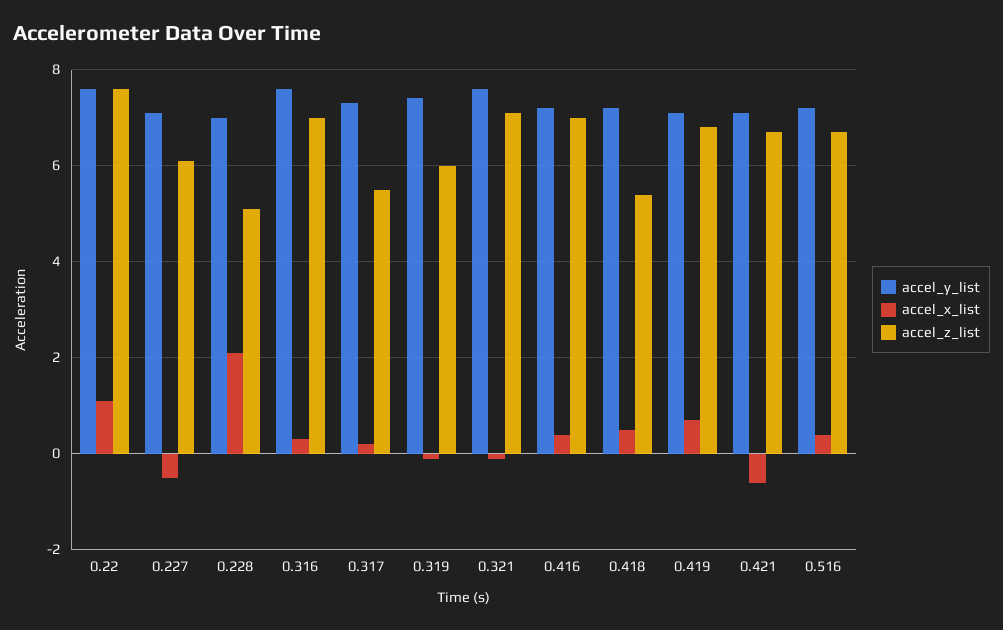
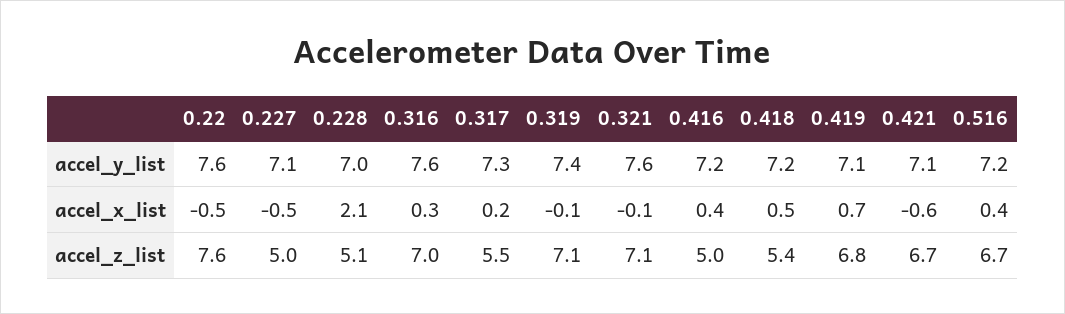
  {
    "accel_y_list": {
      "0.22": 7.6,
      "0.227": 7.1,
      "0.228": 7,
      "0.316": 7.6,
      "0.317": 7.3,
      "0.319": 7.4,
      "0.321": 7.6,
      "0.416": 7.2,
      "0.418": 7.2,
      "0.419": 7.1,
      "0.421": 7.1,
      "0.516": 7.2
    },
    "accel_x_list": {
-     "0.22": 1,
+     "0.22": -0.5,
      "0.227": -0.5,
      "0.228": 2.1,
      "0.316": 0.3,
      "0.317": 0.2,
      "0.319": -0.1,
      "0.321": -0.1,
      "0.416": 0.4,
      "0.418": 0.5,
      "0.419": 0.7,
      "0.421": -0.6,
      "0.516": 0.4
    },
    "accel_z_list": {
      "0.22": 7.6,
-     "0.227": 6,
+     "0.227": 5,
      "0.228": 5.1,
      "0.316": 7,
      "0.317": 5.5,
-     "0.319": 6,
+     "0.319": 7.1,
      "0.321": 7.1,
-     "0.416": 7,
+     "0.416": 5,
      "0.418": 5.4,
      "0.419": 6.8,
      "0.421": 6.7,
      "0.516": 6.7
    }
  }

